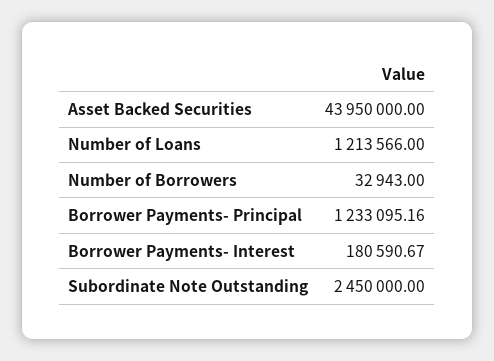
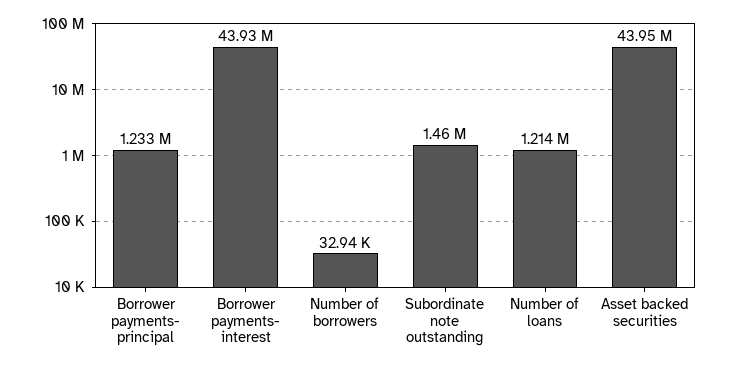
  {
    "Asset Backed Securities": 43950000,
    "Number of Loans": 1213566,
    "Number of Borrowers": 32943,
    "Borrower Payments- Principal": 1233095.16,
-   "Borrower Payments- Interest": 180590.67,
+   "Borrower Payments- Interest": 43930000,
-   "Subordinate Note Outstanding": 2450000
+   "Subordinate Note Outstanding": 1460000
  }

